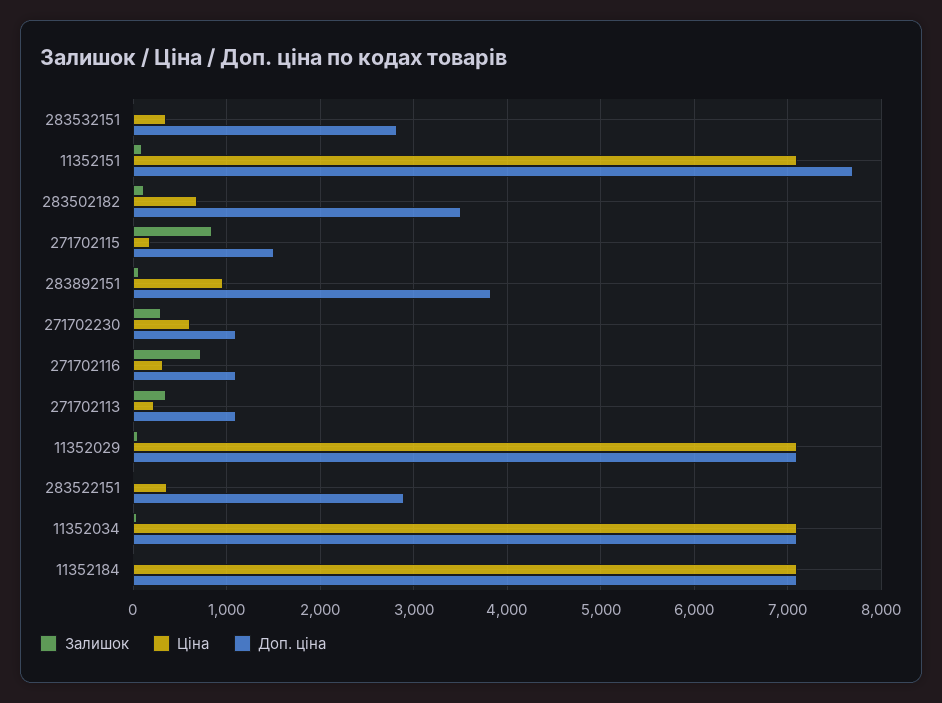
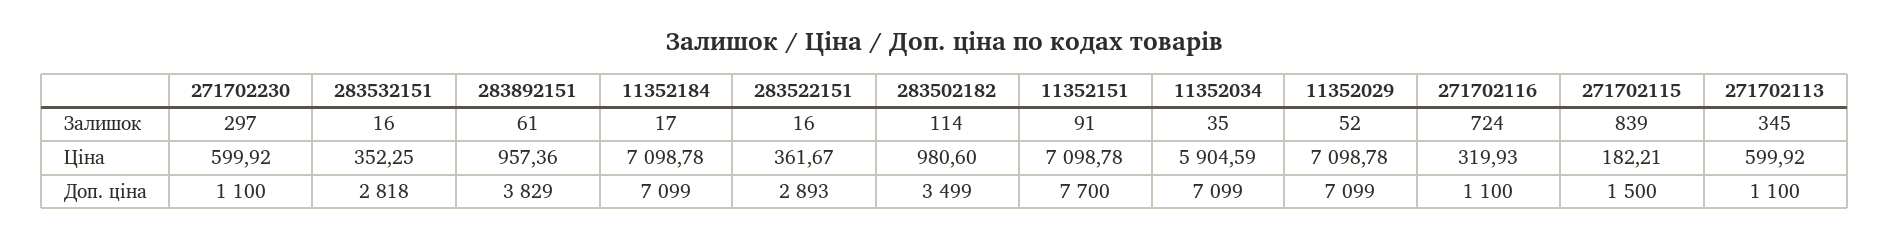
  {
    "Залишок": {
      "283532151": 16,
      "11352151": 91,
      "283502182": 114,
      "271702115": 839,
      "283892151": 61,
      "271702230": 297,
      "271702116": 724,
      "271702113": 345,
      "11352029": 52,
      "283522151": 16,
      "11352034": 35,
      "11352184": 17
    },
    "Ціна": {
      "283532151": 352.25,
      "11352151": 7098.78,
-     "283502182": 700,
+     "283502182": 980.6,
      "271702115": 182.21,
      "283892151": 957.36,
      "271702230": 599.92,
      "271702116": 319.93,
-     "271702113": 200,
+     "271702113": 599.92,
      "11352029": 7098.78,
      "283522151": 361.67,
-     "11352034": 7100,
+     "11352034": 5904.59,
      "11352184": 7098.78
    },
    "Доп. ціна": {
      "283532151": 2818,
      "11352151": 7700,
      "283502182": 3499,
      "271702115": 1500,
      "283892151": 3829,
      "271702230": 1100,
      "271702116": 1100,
      "271702113": 1100,
      "11352029": 7099,
      "283522151": 2893,
      "11352034": 7099,
      "11352184": 7099
    }
  }

